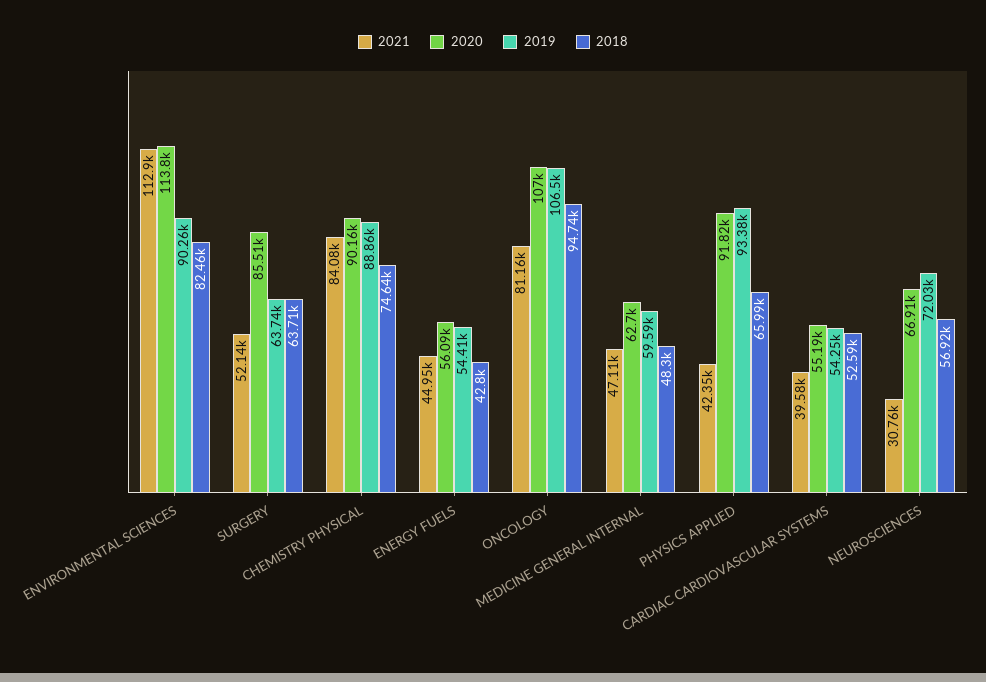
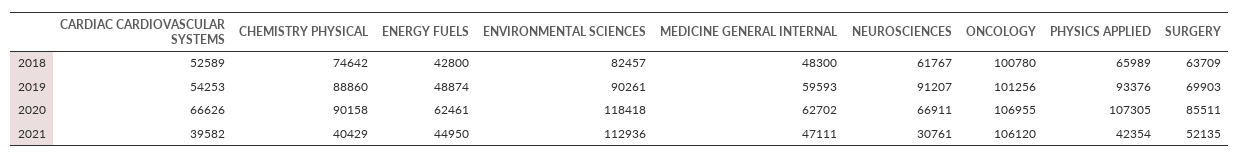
  {
    "2021": {
      "ENVIRONMENTAL SCIENCES": 112936,
      "SURGERY": 52135,
-     "CHEMISTRY PHYSICAL": 84080,
+     "CHEMISTRY PHYSICAL": 40429,
      "ENERGY FUELS": 44950,
-     "ONCOLOGY": 81160,
+     "ONCOLOGY": 106120,
      "MEDICINE GENERAL INTERNAL": 47111,
      "PHYSICS APPLIED": 42354,
      "CARDIAC CARDIOVASCULAR SYSTEMS": 39582,
      "NEUROSCIENCES": 30761
    },
    "2020": {
-     "ENVIRONMENTAL SCIENCES": 113800,
+     "ENVIRONMENTAL SCIENCES": 118418,
      "SURGERY": 85511,
      "CHEMISTRY PHYSICAL": 90158,
-     "ENERGY FUELS": 56090,
+     "ENERGY FUELS": 62461,
      "ONCOLOGY": 106955,
      "MEDICINE GENERAL INTERNAL": 62702,
-     "PHYSICS APPLIED": 91820,
+     "PHYSICS APPLIED": 107305,
-     "CARDIAC CARDIOVASCULAR SYSTEMS": 55190,
+     "CARDIAC CARDIOVASCULAR SYSTEMS": 66626,
      "NEUROSCIENCES": 66911
    },
    "2019": {
      "ENVIRONMENTAL SCIENCES": 90261,
-     "SURGERY": 63740,
+     "SURGERY": 69903,
      "CHEMISTRY PHYSICAL": 88860,
-     "ENERGY FUELS": 54410,
+     "ENERGY FUELS": 48874,
-     "ONCOLOGY": 106500,
+     "ONCOLOGY": 101256,
      "MEDICINE GENERAL INTERNAL": 59593,
      "PHYSICS APPLIED": 93376,
      "CARDIAC CARDIOVASCULAR SYSTEMS": 54253,
-     "NEUROSCIENCES": 72030
+     "NEUROSCIENCES": 91207
    },
    "2018": {
      "ENVIRONMENTAL SCIENCES": 82457,
      "SURGERY": 63709,
      "CHEMISTRY PHYSICAL": 74642,
      "ENERGY FUELS": 42800,
-     "ONCOLOGY": 94740,
+     "ONCOLOGY": 100780,
      "MEDICINE GENERAL INTERNAL": 48300,
      "PHYSICS APPLIED": 65989,
      "CARDIAC CARDIOVASCULAR SYSTEMS": 52589,
-     "NEUROSCIENCES": 56920
+     "NEUROSCIENCES": 61767
    }
  }

